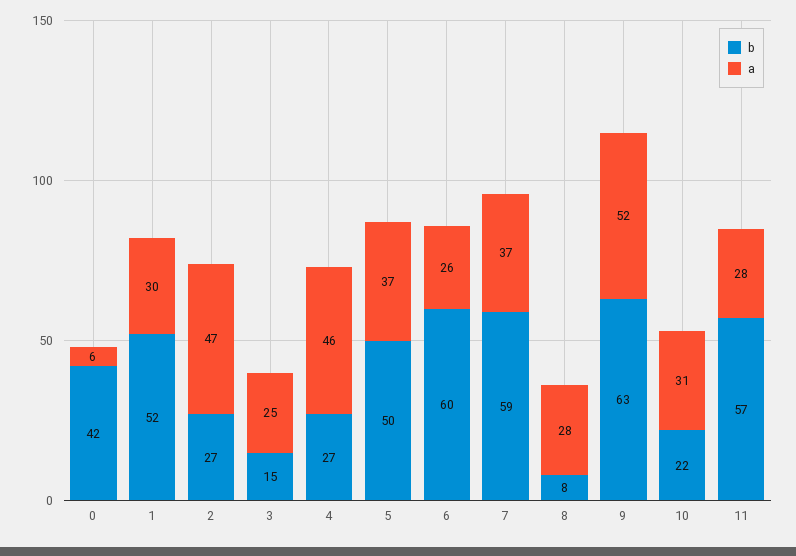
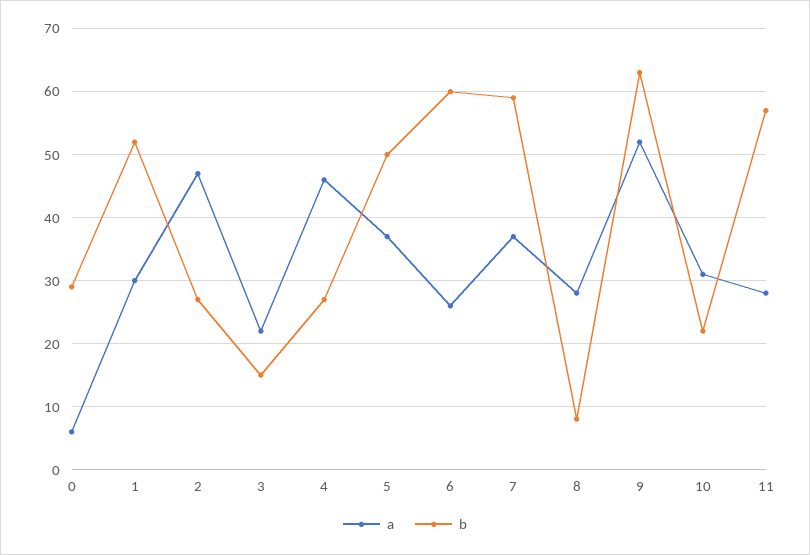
  {
    "b": {
-     "0": 42,
+     "0": 29,
      "1": 52,
      "2": 27,
      "3": 15,
      "4": 27,
      "5": 50,
      "6": 60,
      "7": 59,
      "8": 8,
      "9": 63,
      "10": 22,
      "11": 57
    },
    "a": {
      "0": 6,
      "1": 30,
      "2": 47,
-     "3": 25,
+     "3": 22,
      "4": 46,
      "5": 37,
      "6": 26,
      "7": 37,
      "8": 28,
      "9": 52,
      "10": 31,
      "11": 28
    }
  }

